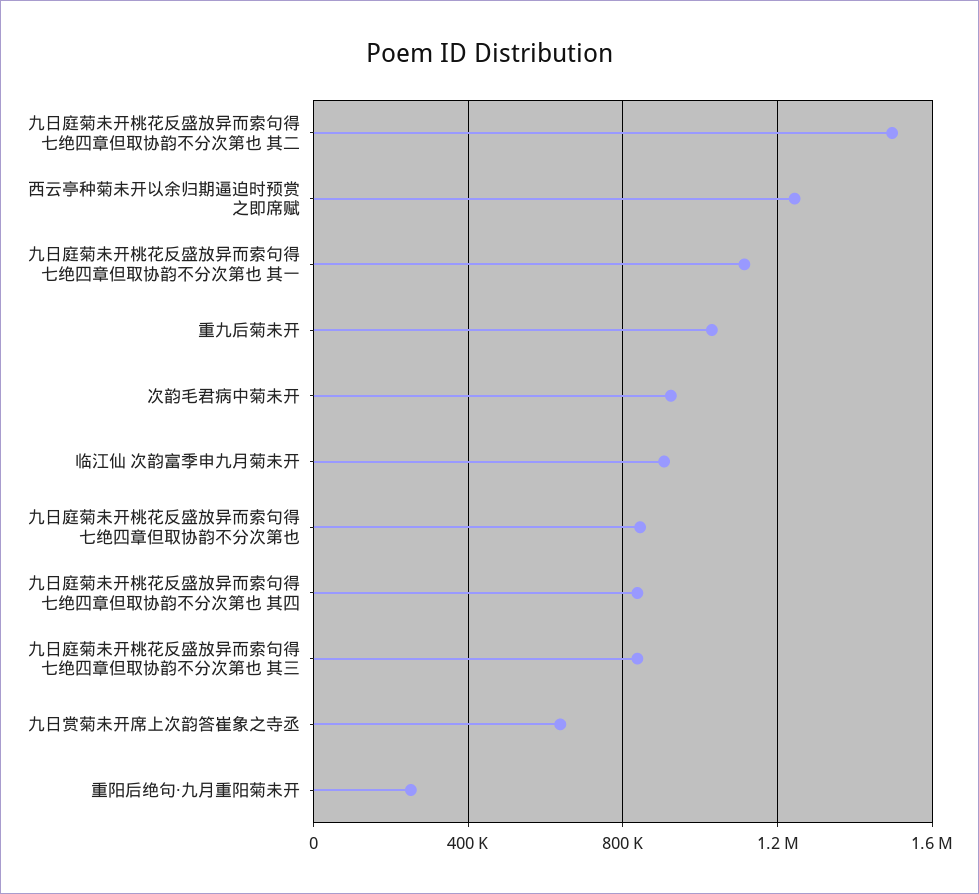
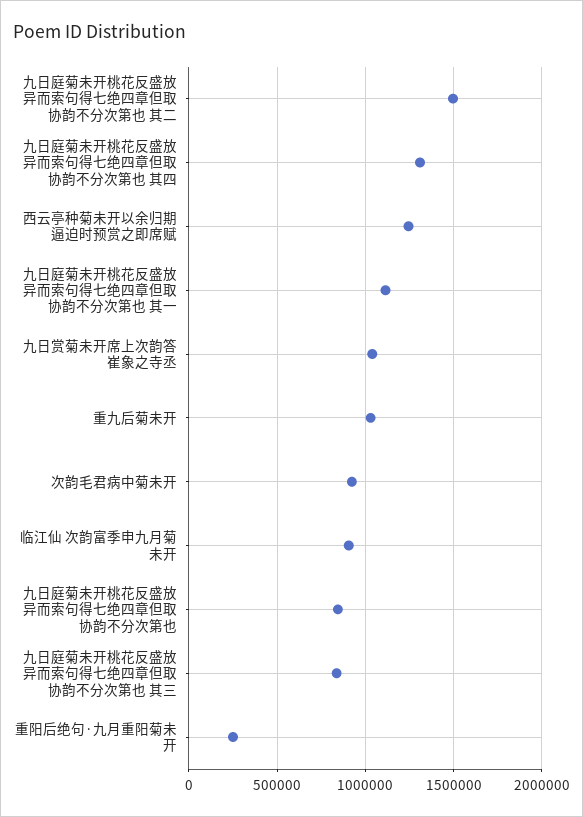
  {
    "九日庭菊未开桃花反盛放异而索句得七绝四章但取协韵不分次第也 其二": 1500000,
    "西云亭种菊未开以余归期逼迫时预赏之即席赋": 1250000,
    "九日庭菊未开桃花反盛放异而索句得七绝四章但取协韵不分次第也 其一": 1100000,
    "重九后菊未开": 1050000,
    "次韵毛君病中菊未开": 900000,
    "临江仙 次韵富季申九月菊未开": 900000,
    "九日庭菊未开桃花反盛放异而索句得七绝四章但取协韵不分次第也": 850000,
-   "九日庭菊未开桃花反盛放异而索句得七绝四章但取协韵不分次第也 其四": 850000,
+   "九日庭菊未开桃花反盛放异而索句得七绝四章但取协韵不分次第也 其四": 1300000,
    "九日庭菊未开桃花反盛放异而索句得七绝四章但取协韵不分次第也 其三": 850000,
-   "九日赏菊未开席上次韵答崔象之寺丞": 650000,
+   "九日赏菊未开席上次韵答崔象之寺丞": 1050000,
    "重阳后绝句·九月重阳菊未开": 250000
  }

